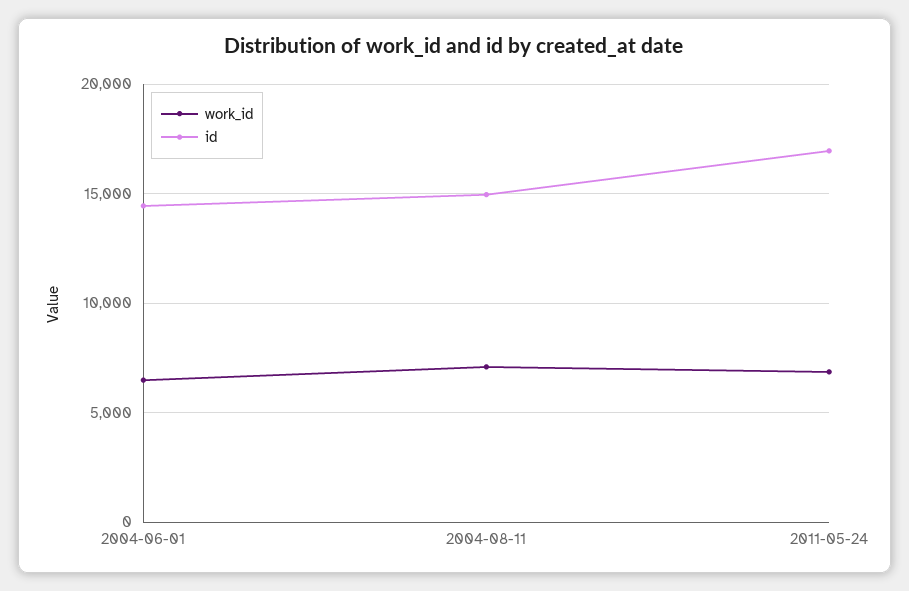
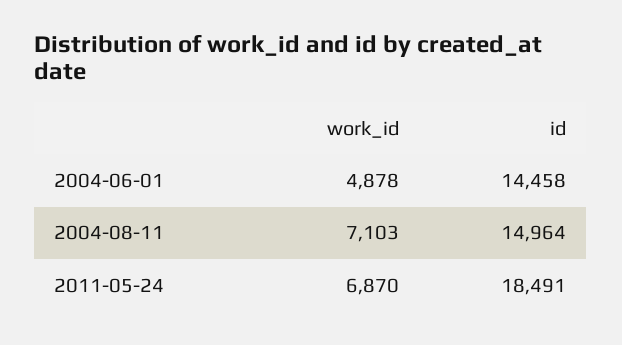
  {
    "work_id": {
-     "2004-06-01": 6500,
+     "2004-06-01": 4878,
      "2004-08-11": 7103,
      "2011-05-24": 6870
    },
    "id": {
      "2004-06-01": 14458,
      "2004-08-11": 14964,
-     "2011-05-24": 17000
+     "2011-05-24": 18491
    }
  }

